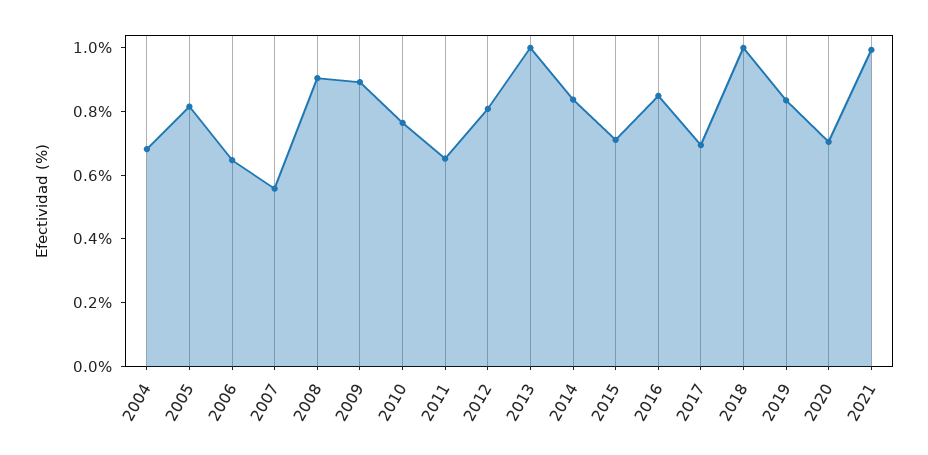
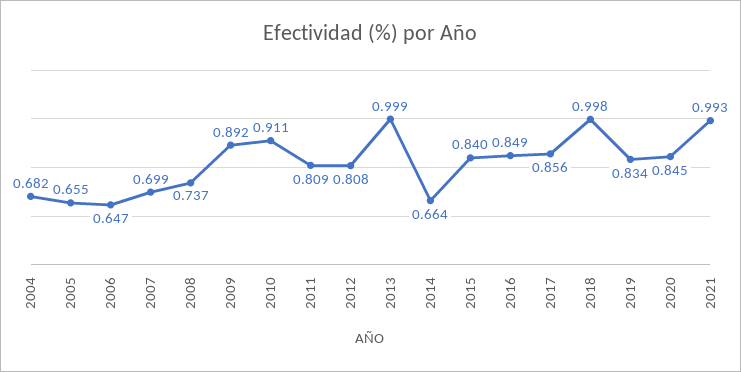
  {
    "2004": 0.682,
-   "2005": 0.8,
+   "2005": 0.655,
    "2006": 0.647,
-   "2007": 0.55,
+   "2007": 0.699,
-   "2008": 0.9,
+   "2008": 0.737,
    "2009": 0.892,
-   "2010": 0.75,
+   "2010": 0.911,
-   "2011": 0.65,
+   "2011": 0.809,
    "2012": 0.808,
    "2013": 0.999,
-   "2014": 0.85,
+   "2014": 0.664,
-   "2015": 0.7,
+   "2015": 0.84,
    "2016": 0.849,
-   "2017": 0.7,
+   "2017": 0.856,
    "2018": 0.998,
    "2019": 0.834,
-   "2020": 0.7,
+   "2020": 0.845,
    "2021": 0.993
  }

